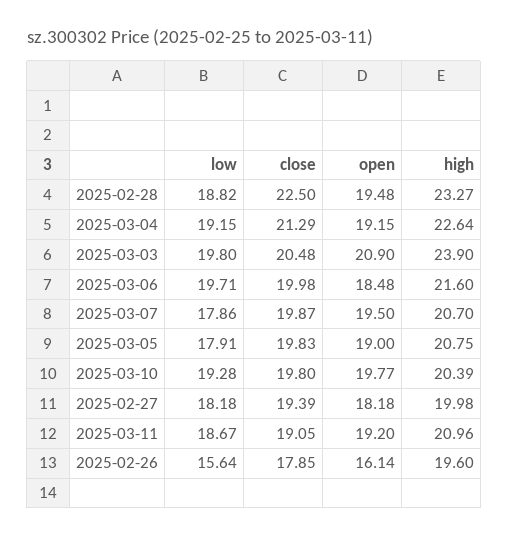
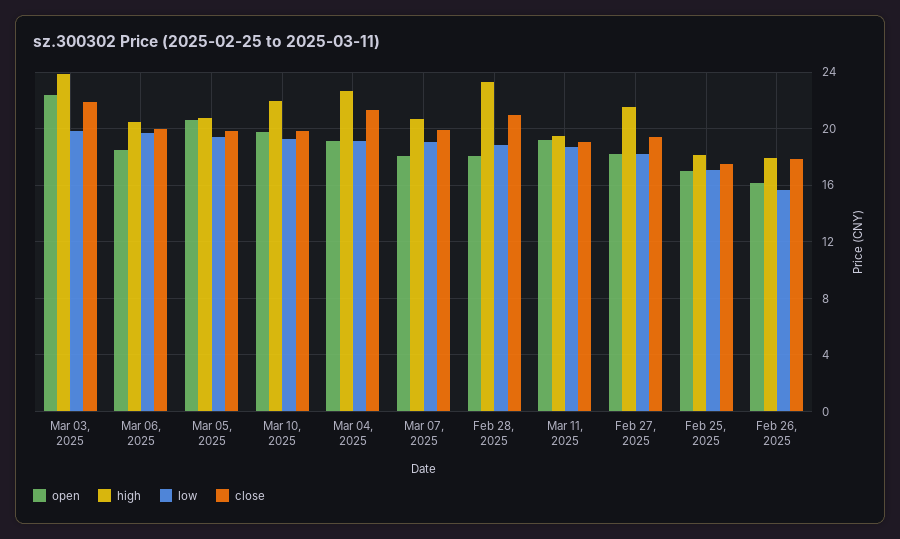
  {
    "low": {
      "2025-02-28": 18.82,
      "2025-03-04": 19.15,
      "2025-03-03": 19.8,
      "2025-03-06": 19.71,
-     "2025-03-07": 17.86,
+     "2025-03-07": 19,
-     "2025-03-05": 17.91,
+     "2025-03-05": 19.5,
      "2025-03-10": 19.28,
      "2025-02-27": 18.18,
      "2025-03-11": 18.67,
-     "2025-02-26": 15.64
+     "2025-02-26": 15.64,
+     "Feb 25, 2025": 17
    },
    "close": {
-     "2025-02-28": 22.5,
+     "2025-02-28": 21,
      "2025-03-04": 21.29,
-     "2025-03-03": 20.48,
+     "2025-03-03": 22,
      "2025-03-06": 19.98,
      "2025-03-07": 19.87,
      "2025-03-05": 19.83,
      "2025-03-10": 19.8,
      "2025-02-27": 19.39,
      "2025-03-11": 19.05,
-     "2025-02-26": 17.85
+     "2025-02-26": 17.85,
+     "Feb 25, 2025": 17.5
    },
    "open": {
-     "2025-02-28": 19.48,
+     "2025-02-28": 18,
      "2025-03-04": 19.15,
-     "2025-03-03": 20.9,
+     "2025-03-03": 22.5,
      "2025-03-06": 18.48,
-     "2025-03-07": 19.5,
+     "2025-03-07": 18,
-     "2025-03-05": 19,
+     "2025-03-05": 20.5,
      "2025-03-10": 19.77,
      "2025-02-27": 18.18,
      "2025-03-11": 19.2,
-     "2025-02-26": 16.14
+     "2025-02-26": 16.14,
+     "Feb 25, 2025": 17
    },
    "high": {
      "2025-02-28": 23.27,
      "2025-03-04": 22.64,
      "2025-03-03": 23.9,
-     "2025-03-06": 21.6,
+     "2025-03-06": 20.5,
      "2025-03-07": 20.7,
      "2025-03-05": 20.75,
-     "2025-03-10": 20.39,
+     "2025-03-10": 22,
-     "2025-02-27": 19.98,
+     "2025-02-27": 21.5,
-     "2025-03-11": 20.96,
+     "2025-03-11": 19.5,
-     "2025-02-26": 19.6
+     "2025-02-26": 18,
+     "Feb 25, 2025": 18
    }
  }

